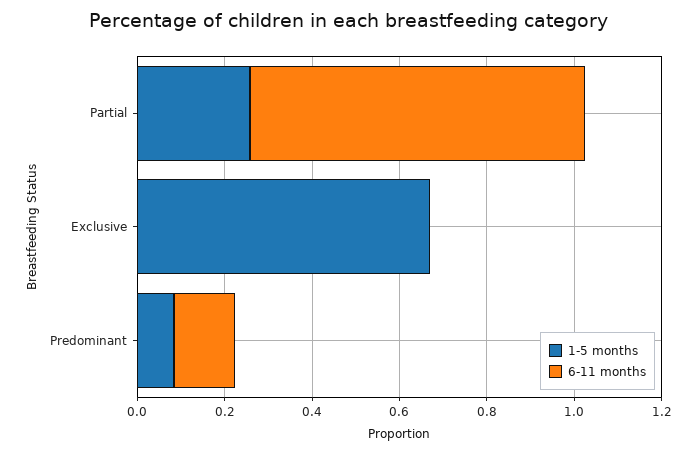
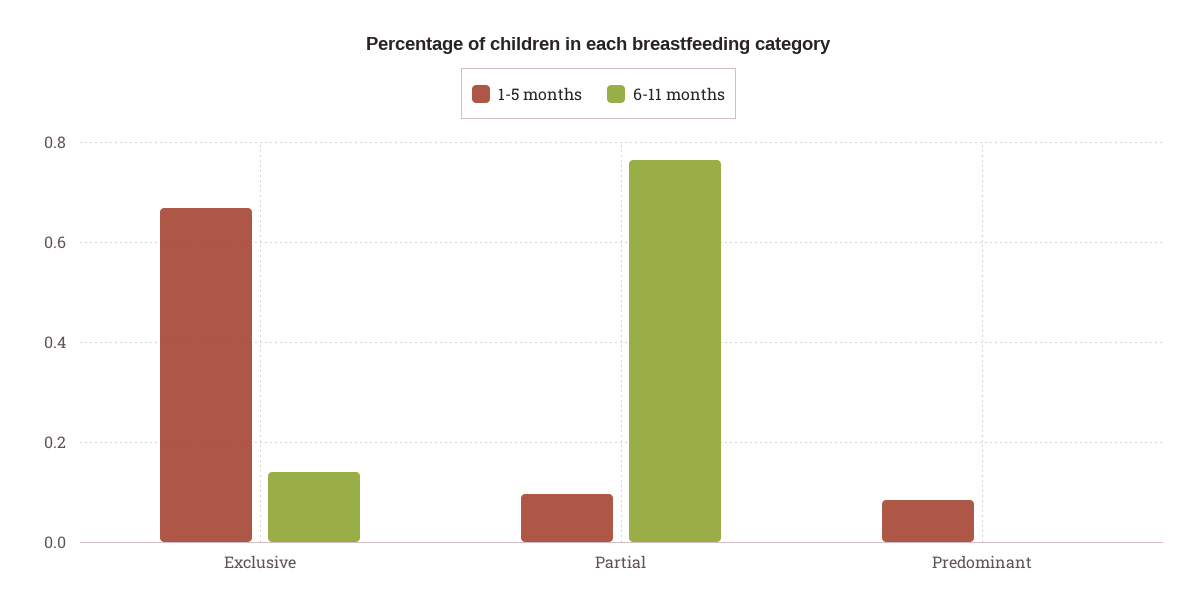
  {
    "1-5 months": {
-     "Partial": 0.25,
+     "Partial": 0.1,
      "Exclusive": 0.66,
      "Predominant": 0.08
    },
    "6-11 months": {
      "Partial": 0.76,
-     "Exclusive": 0,
+     "Exclusive": 0.14,
-     "Predominant": 0.15
+     "Predominant": 0
    }
  }

